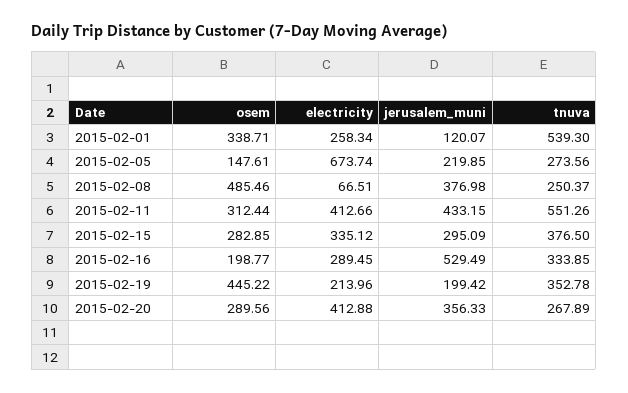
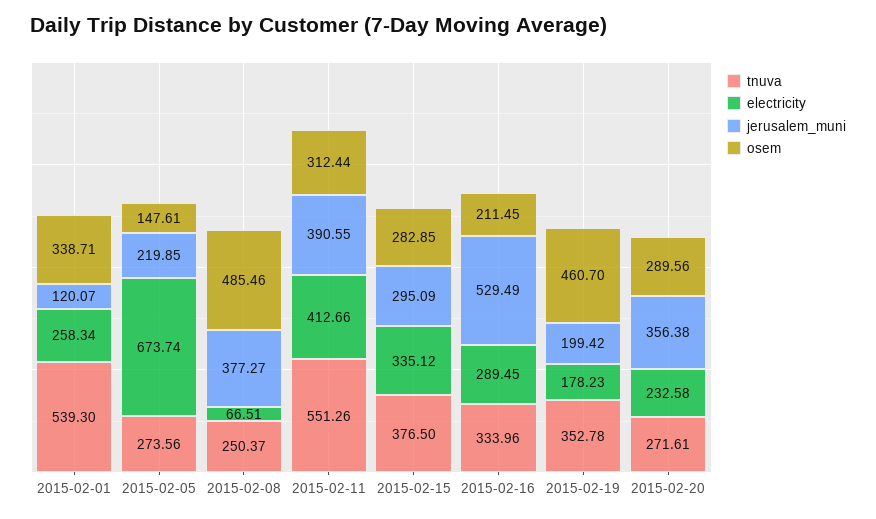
  {
    "osem": {
      "2015-02-01": 338.71,
      "2015-02-05": 147.61,
      "2015-02-08": 485.46,
      "2015-02-11": 312.44,
      "2015-02-15": 282.85,
-     "2015-02-16": 198.77,
+     "2015-02-16": 211.45,
-     "2015-02-19": 445.22,
+     "2015-02-19": 460.7,
      "2015-02-20": 289.56
    },
    "electricity": {
      "2015-02-01": 258.34,
      "2015-02-05": 673.74,
      "2015-02-08": 66.51,
      "2015-02-11": 412.66,
      "2015-02-15": 335.12,
      "2015-02-16": 289.45,
-     "2015-02-19": 213.96,
+     "2015-02-19": 178.23,
-     "2015-02-20": 412.88
+     "2015-02-20": 232.58
    },
    "jerusalem_muni": {
      "2015-02-01": 120.07,
      "2015-02-05": 219.85,
-     "2015-02-08": 376.98,
+     "2015-02-08": 377.27,
-     "2015-02-11": 433.15,
+     "2015-02-11": 390.55,
      "2015-02-15": 295.09,
      "2015-02-16": 529.49,
      "2015-02-19": 199.42,
-     "2015-02-20": 356.33
+     "2015-02-20": 356.38
    },
    "tnuva": {
      "2015-02-01": 539.3,
      "2015-02-05": 273.56,
      "2015-02-08": 250.37,
      "2015-02-11": 551.26,
      "2015-02-15": 376.5,
-     "2015-02-16": 333.85,
+     "2015-02-16": 333.96,
      "2015-02-19": 352.78,
-     "2015-02-20": 267.89
+     "2015-02-20": 271.61
    }
  }

